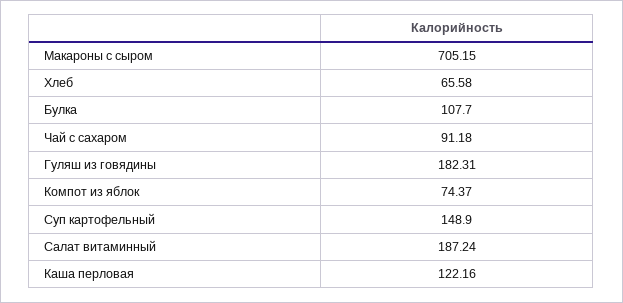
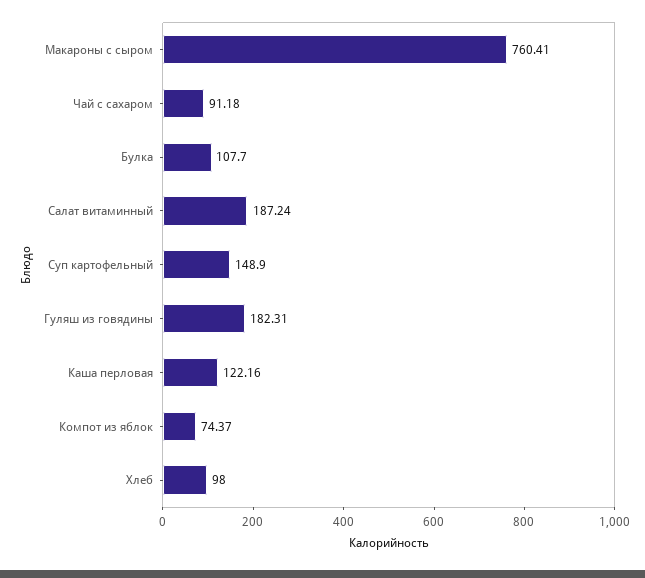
  {
-   "Макароны с сыром": 705.15,
+   "Макароны с сыром": 760.41,
-   "Хлеб": 65.58,
+   "Хлеб": 98,
    "Булка": 107.7,
    "Чай с сахаром": 91.18,
    "Гуляш из говядины": 182.31,
    "Компот из яблок": 74.37,
    "Суп картофельный": 148.9,
    "Салат витаминный": 187.24,
    "Каша перловая": 122.16
  }

